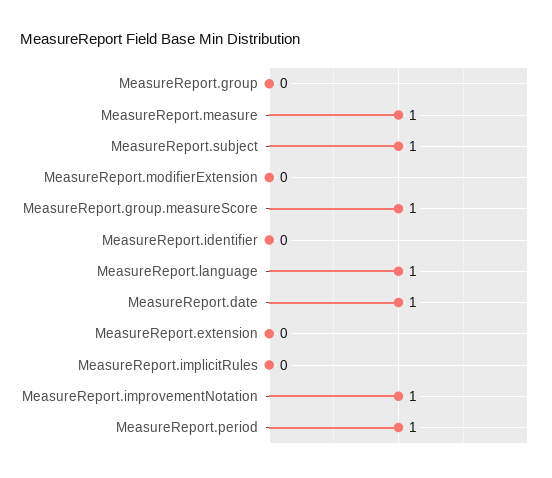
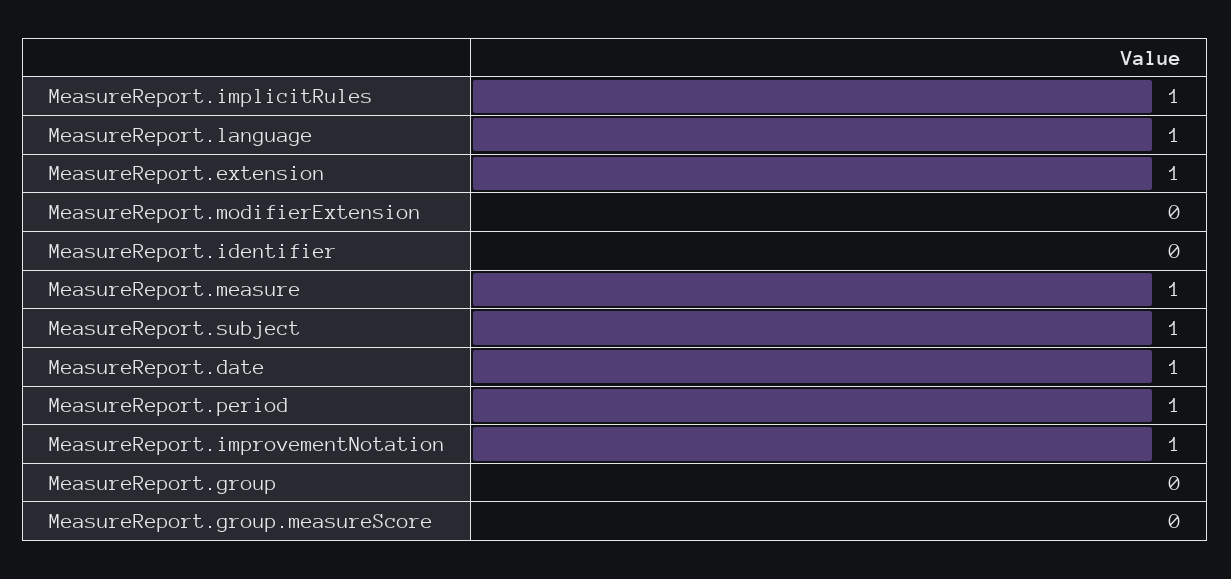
  {
    "MeasureReport.group": 0,
    "MeasureReport.measure": 1,
    "MeasureReport.subject": 1,
    "MeasureReport.modifierExtension": 0,
-   "MeasureReport.group.measureScore": 1,
+   "MeasureReport.group.measureScore": 0,
    "MeasureReport.identifier": 0,
    "MeasureReport.language": 1,
    "MeasureReport.date": 1,
-   "MeasureReport.extension": 0,
+   "MeasureReport.extension": 1,
-   "MeasureReport.implicitRules": 0,
+   "MeasureReport.implicitRules": 1,
    "MeasureReport.improvementNotation": 1,
    "MeasureReport.period": 1
  }

